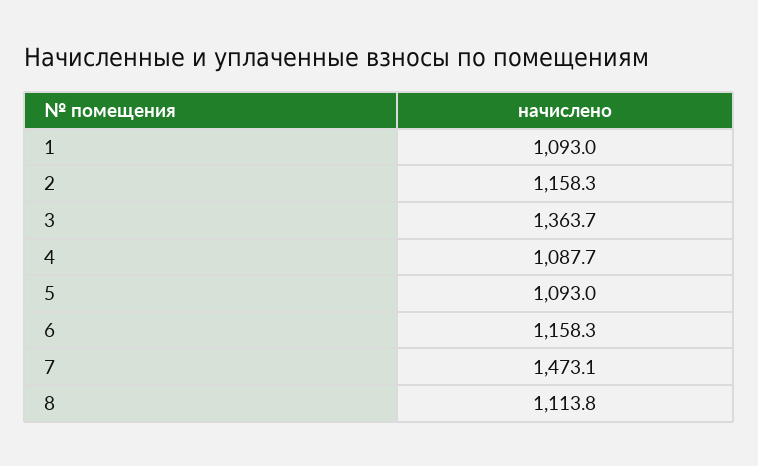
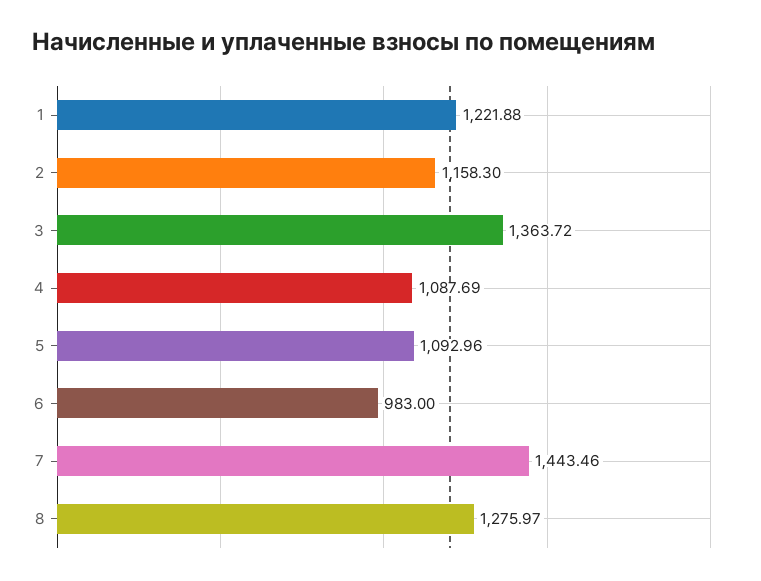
  {
-   "1": 1093,
+   "1": 1221.88,
    "2": 1158.3,
    "3": 1363.72,
    "4": 1087.69,
    "5": 1092.96,
-   "6": 1158.3,
+   "6": 983,
-   "7": 1473.1,
+   "7": 1443.46,
-   "8": 1113.8
+   "8": 1275.97
  }

